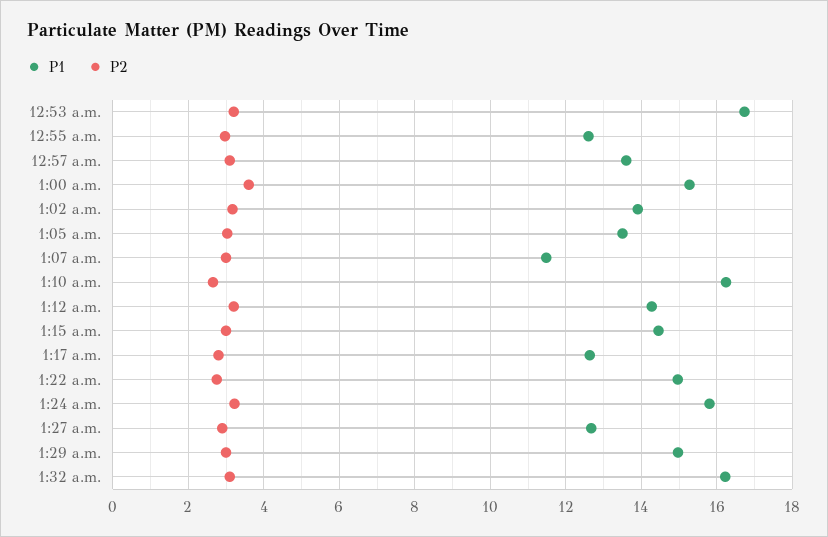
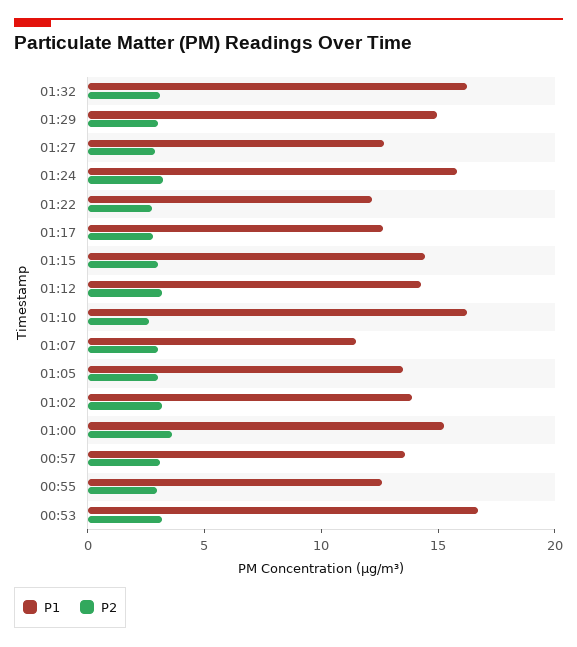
  {
    "P1": {
      "12:53 a.m.": 16.8,
      "12:55 a.m.": 12.6,
      "12:57 a.m.": 13.6,
      "1:00 a.m.": 15.2,
      "1:02 a.m.": 14,
      "1:05 a.m.": 13.6,
      "1:07 a.m.": 11.4,
      "1:10 a.m.": 16.2,
      "1:12 a.m.": 14.2,
      "1:15 a.m.": 14.4,
      "1:17 a.m.": 12.6,
-     "1:22 a.m.": 15,
+     "1:22 a.m.": 12,
      "1:24 a.m.": 15.8,
      "1:27 a.m.": 12.6,
      "1:29 a.m.": 15,
      "1:32 a.m.": 16.2
    },
    "P2": {
      "12:53 a.m.": 3.2,
      "12:55 a.m.": 3,
      "12:57 a.m.": 3.2,
      "1:00 a.m.": 3.6,
      "1:02 a.m.": 3.2,
      "1:05 a.m.": 3,
      "1:07 a.m.": 3,
      "1:10 a.m.": 2.6,
      "1:12 a.m.": 3.2,
      "1:15 a.m.": 3,
      "1:17 a.m.": 2.8,
      "1:22 a.m.": 2.8,
      "1:24 a.m.": 3.2,
      "1:27 a.m.": 3,
      "1:29 a.m.": 3,
      "1:32 a.m.": 3.2
    }
  }

